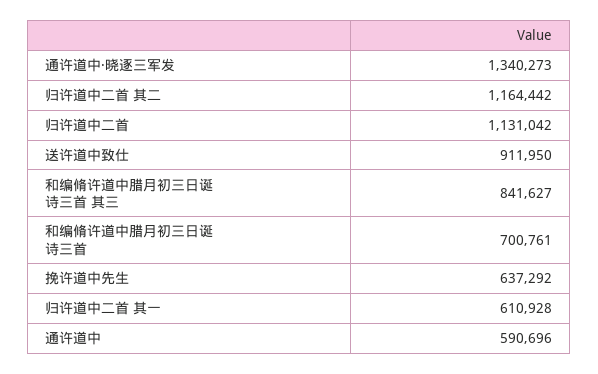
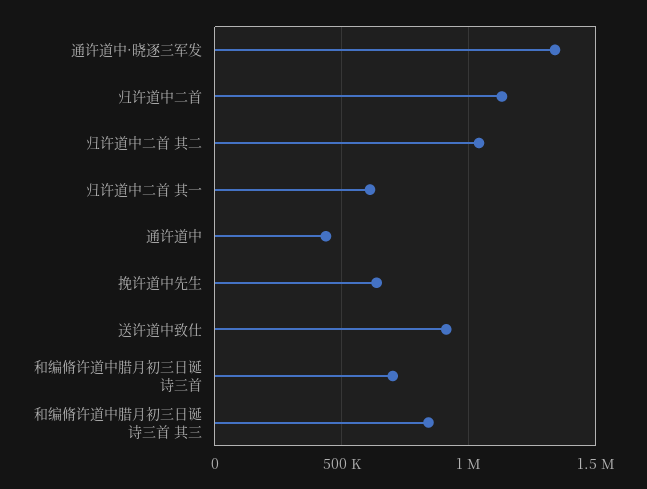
  {
    "通许道中·晓逐三军发": 1340273,
-   "归许道中二首 其二": 1164442,
+   "归许道中二首 其二": 1050000,
    "归许道中二首": 1131042,
    "送许道中致仕": 911950,
    "和编脩许道中腊月初三日诞诗三首 其三": 841627,
    "和编脩许道中腊月初三日诞诗三首": 700761,
    "挽许道中先生": 637292,
    "归许道中二首 其一": 610928,
-   "通许道中": 590696
+   "通许道中": 450000
  }

